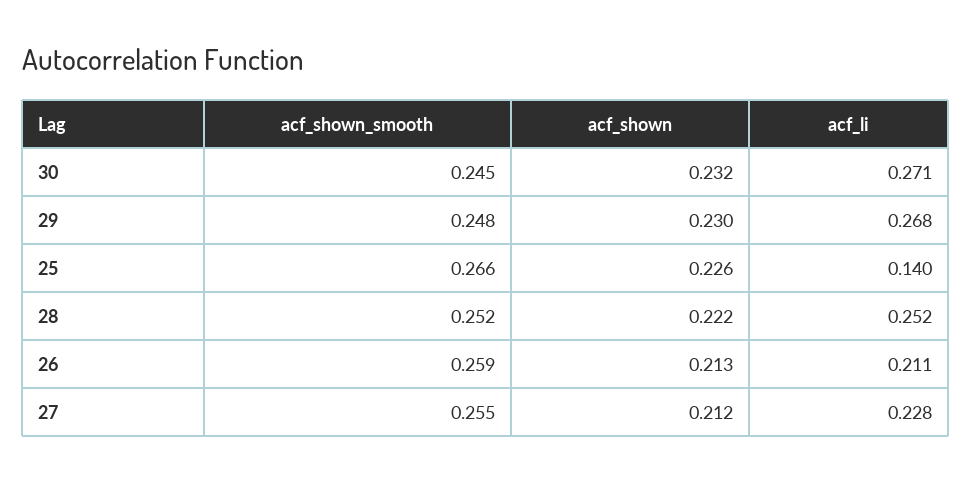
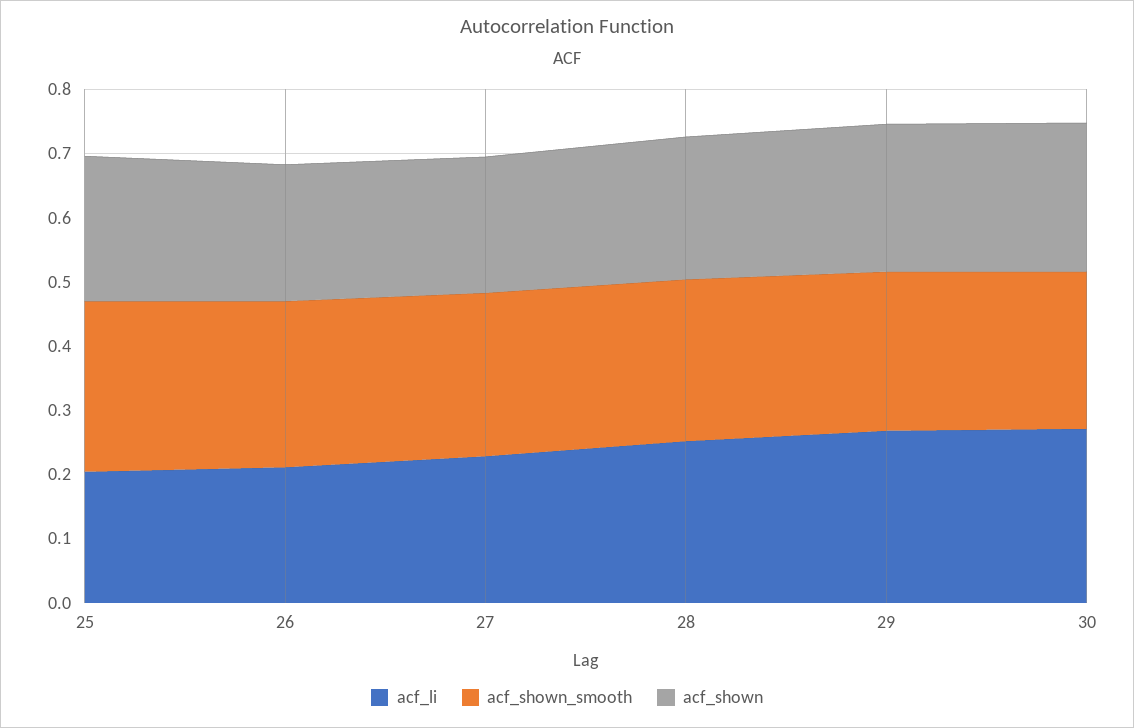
  {
    "acf_shown_smooth": {
      "30": 0.245,
      "29": 0.248,
      "25": 0.266,
      "28": 0.252,
      "26": 0.259,
      "27": 0.255
    },
    "acf_shown": {
      "30": 0.232,
      "29": 0.23,
      "25": 0.226,
      "28": 0.222,
      "26": 0.213,
      "27": 0.212
    },
    "acf_li": {
      "30": 0.271,
      "29": 0.268,
-     "25": 0.14,
+     "25": 0.2,
      "28": 0.252,
      "26": 0.211,
      "27": 0.228
    }
  }

